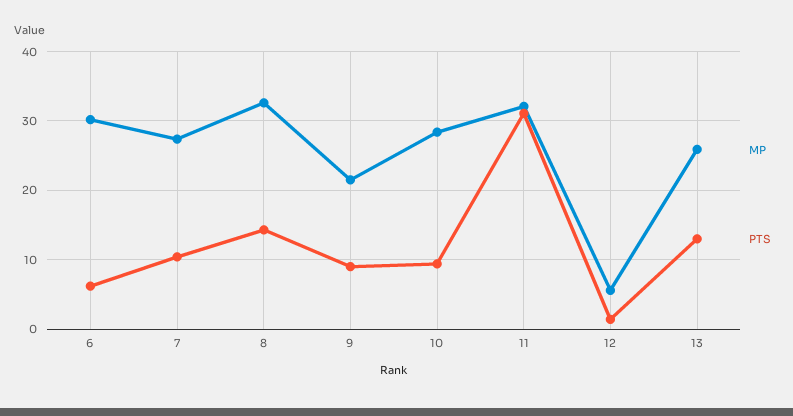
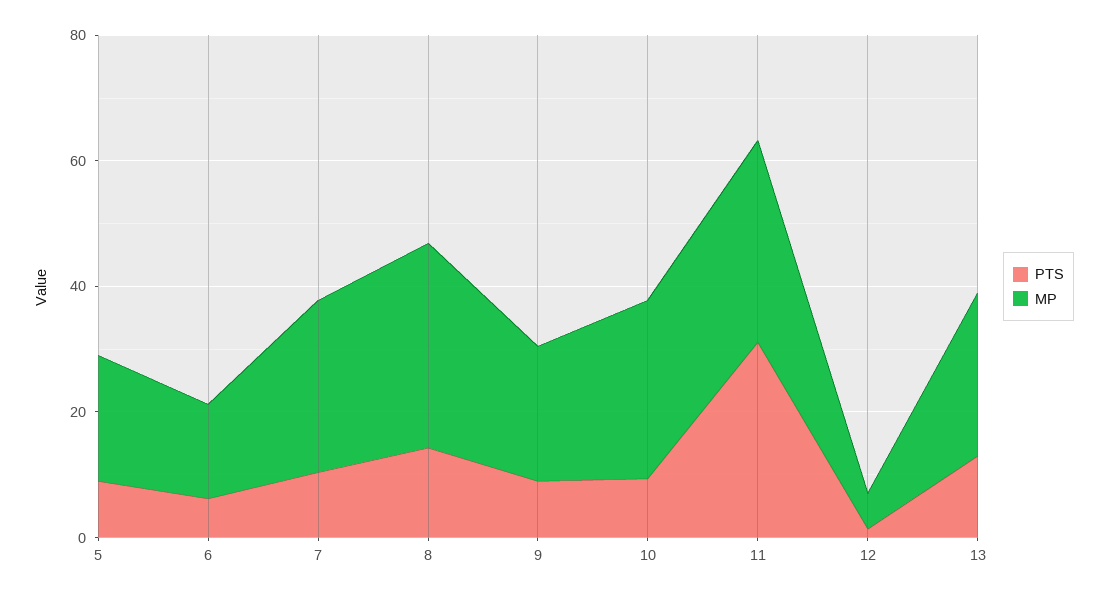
  {
    "MP": {
-     "6": 30,
+     "6": 15,
      "7": 27,
      "8": 33,
      "9": 22,
      "10": 28,
      "11": 32,
      "12": 6,
-     "13": 26
+     "13": 26,
+     "5": 20
    },
    "PTS": {
      "6": 6,
      "7": 10,
      "8": 14,
      "9": 9,
      "10": 9,
      "11": 31,
      "12": 1,
-     "13": 13
+     "13": 13,
+     "5": 10
    }
  }

